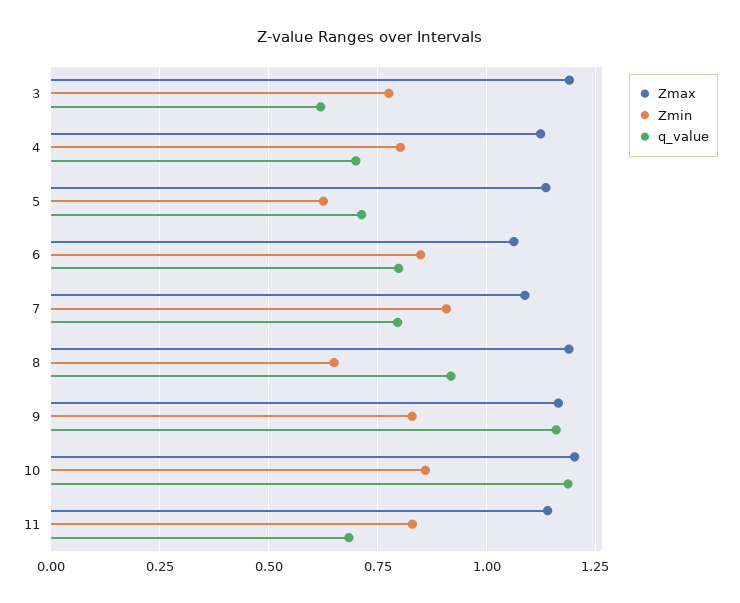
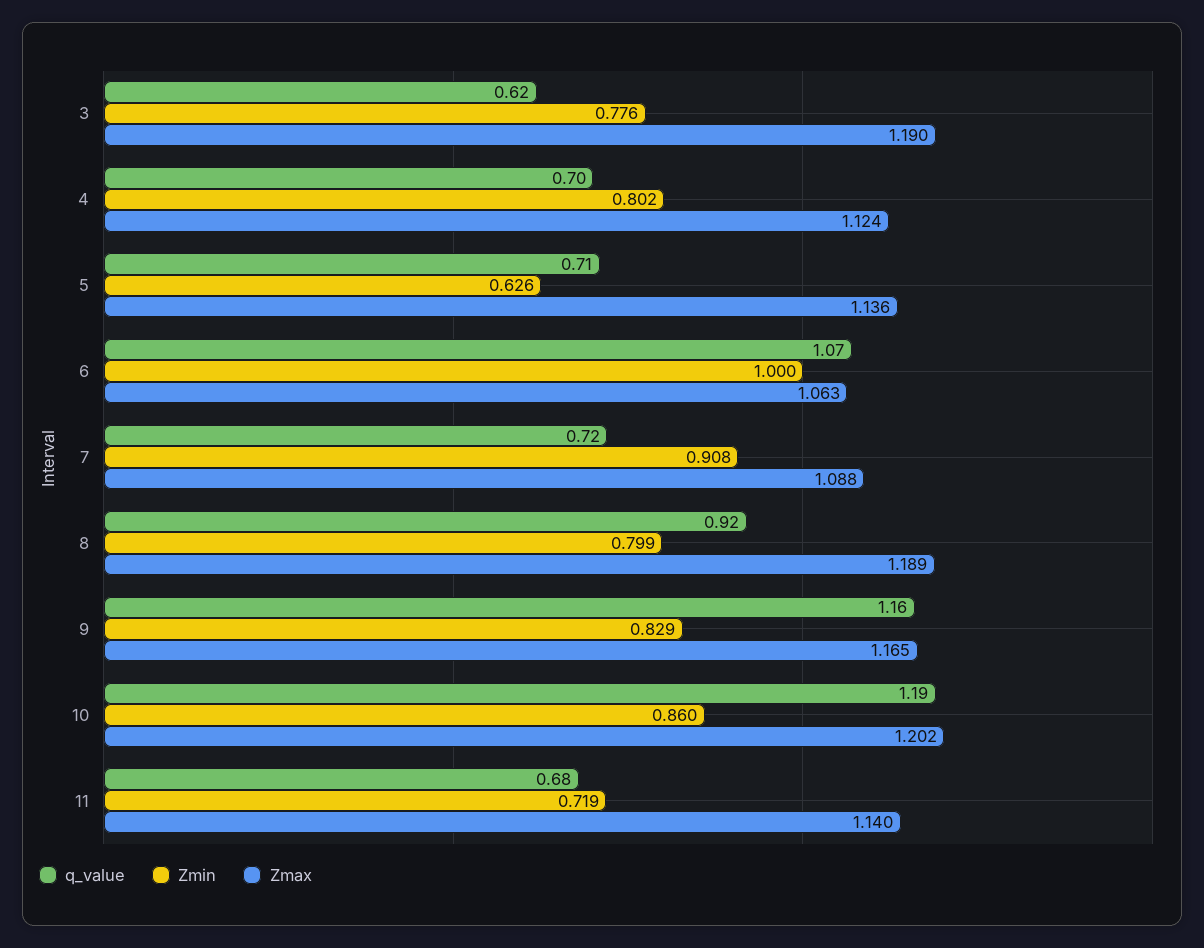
  {
    "Zmax": {
      "3": 1.19,
      "4": 1.124,
      "5": 1.136,
      "6": 1.063,
      "7": 1.088,
      "8": 1.189,
      "9": 1.165,
      "10": 1.202,
      "11": 1.14
    },
    "Zmin": {
      "3": 0.776,
      "4": 0.802,
      "5": 0.626,
-     "6": 0.85,
+     "6": 1,
      "7": 0.908,
-     "8": 0.65,
+     "8": 0.799,
      "9": 0.829,
      "10": 0.86,
-     "11": 0.825
+     "11": 0.719
    },
    "q_value": {
      "3": 0.62,
      "4": 0.7,
      "5": 0.71,
-     "6": 0.8,
+     "6": 1.07,
-     "7": 0.8,
+     "7": 0.72,
      "8": 0.92,
      "9": 1.16,
      "10": 1.19,
      "11": 0.68
    }
  }

